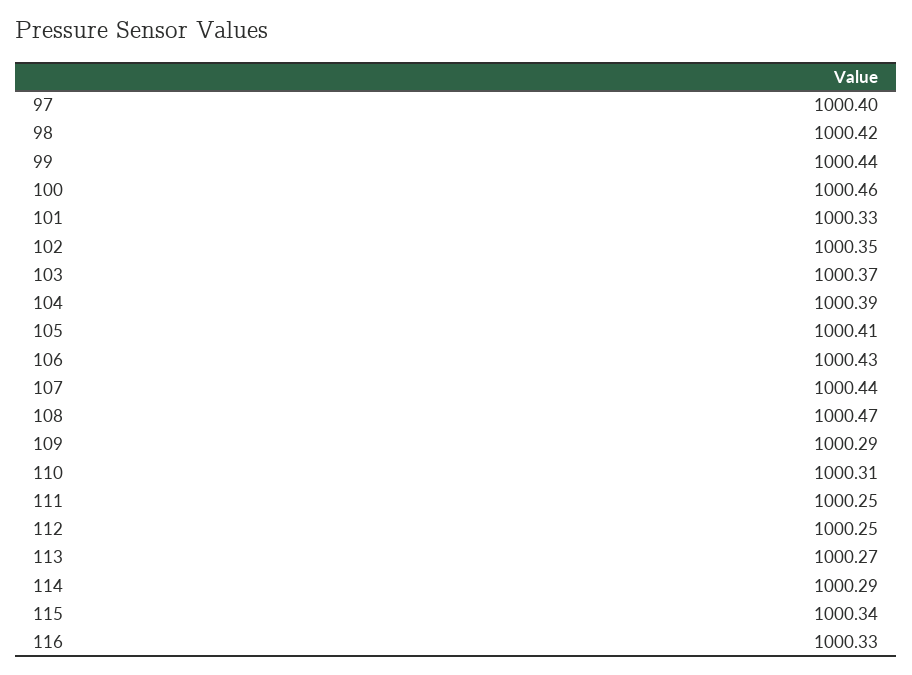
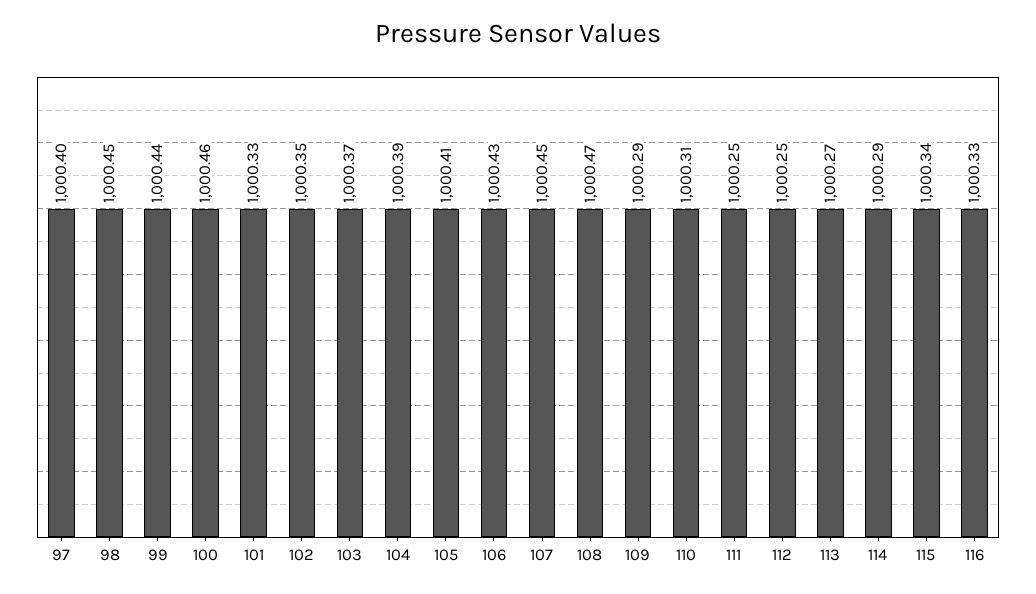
  {
    "97": 1000.4,
-   "98": 1000.42,
+   "98": 1000.45,
    "99": 1000.44,
    "100": 1000.46,
    "101": 1000.33,
    "102": 1000.35,
    "103": 1000.37,
    "104": 1000.39,
    "105": 1000.41,
    "106": 1000.43,
-   "107": 1000.44,
+   "107": 1000.45,
    "108": 1000.47,
    "109": 1000.29,
    "110": 1000.31,
    "111": 1000.25,
    "112": 1000.25,
    "113": 1000.27,
    "114": 1000.29,
    "115": 1000.34,
    "116": 1000.33
  }

